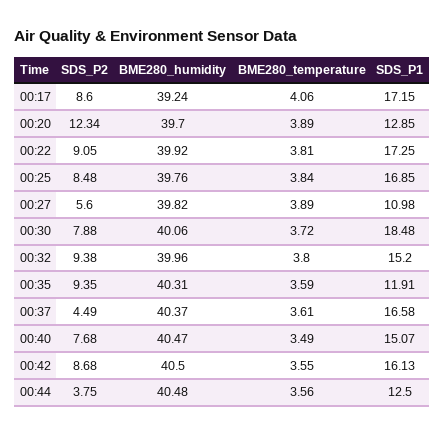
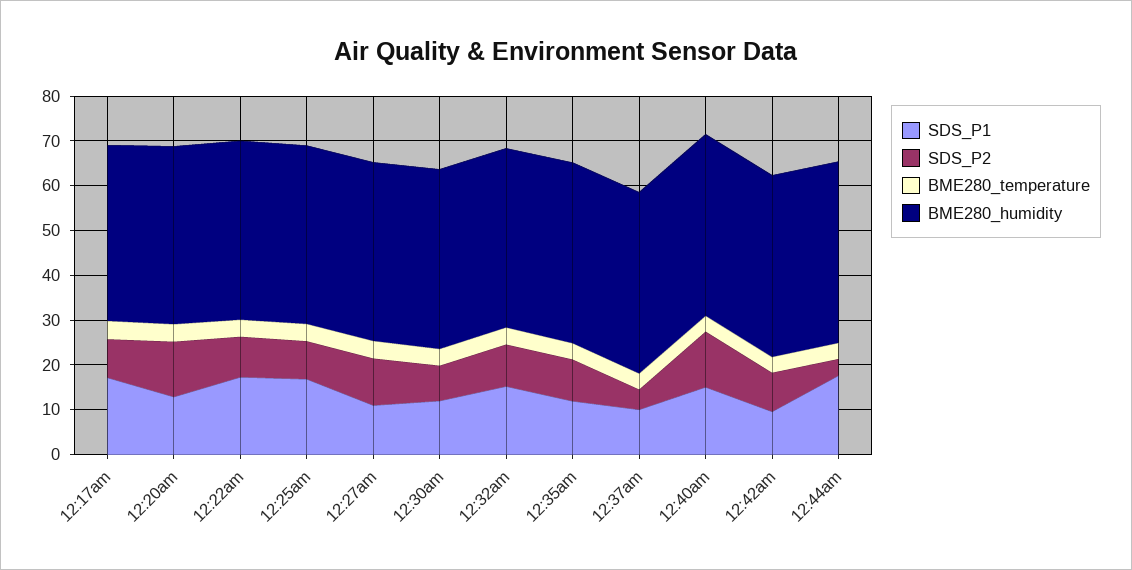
  {
    "SDS_P2": {
      "00:17": 8.6,
      "00:20": 12.34,
      "00:22": 9.05,
      "00:25": 8.48,
-     "00:27": 5.6,
+     "00:27": 10,
      "00:30": 7.88,
      "00:32": 9.38,
      "00:35": 9.35,
      "00:37": 4.49,
-     "00:40": 7.68,
+     "00:40": 12,
      "00:42": 8.68,
      "00:44": 3.75
    },
    "BME280_humidity": {
      "00:17": 39.24,
      "00:20": 39.7,
      "00:22": 39.92,
      "00:25": 39.76,
      "00:27": 39.82,
      "00:30": 40.06,
      "00:32": 39.96,
      "00:35": 40.31,
      "00:37": 40.37,
      "00:40": 40.47,
      "00:42": 40.5,
      "00:44": 40.48
    },
    "BME280_temperature": {
      "00:17": 4.06,
      "00:20": 3.89,
      "00:22": 3.81,
      "00:25": 3.84,
      "00:27": 3.89,
      "00:30": 3.72,
      "00:32": 3.8,
      "00:35": 3.59,
      "00:37": 3.61,
      "00:40": 3.49,
      "00:42": 3.55,
      "00:44": 3.56
    },
    "SDS_P1": {
      "00:17": 17.15,
      "00:20": 12.85,
      "00:22": 17.25,
      "00:25": 16.85,
      "00:27": 10.98,
-     "00:30": 18.48,
+     "00:30": 12,
      "00:32": 15.2,
      "00:35": 11.91,
-     "00:37": 16.58,
+     "00:37": 10,
      "00:40": 15.07,
-     "00:42": 16.13,
+     "00:42": 10,
-     "00:44": 12.5
+     "00:44": 18
    }
  }

